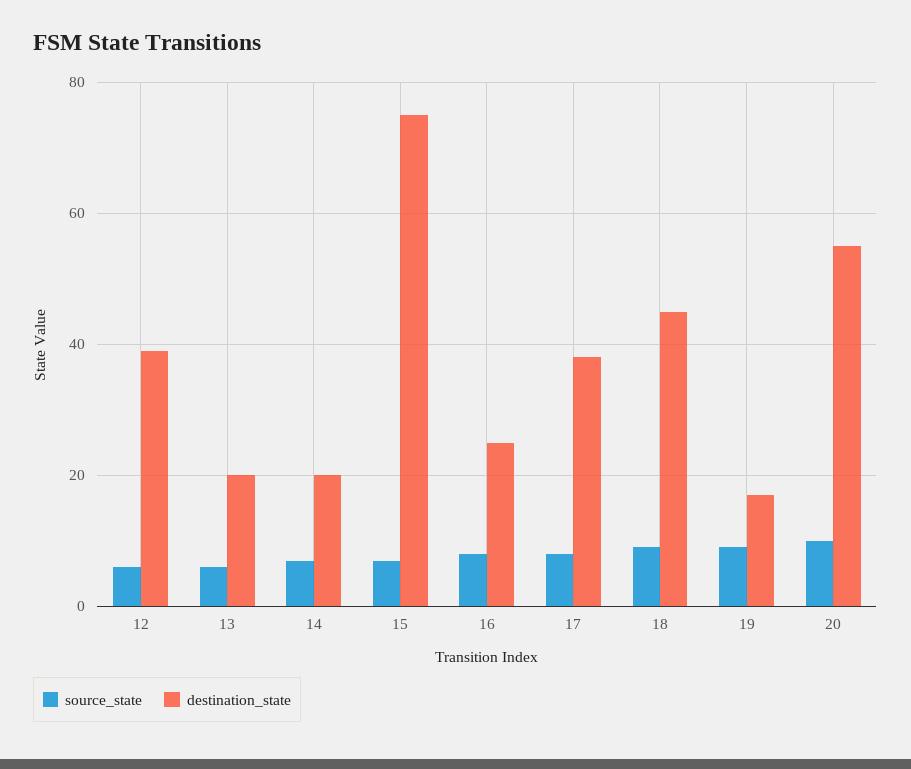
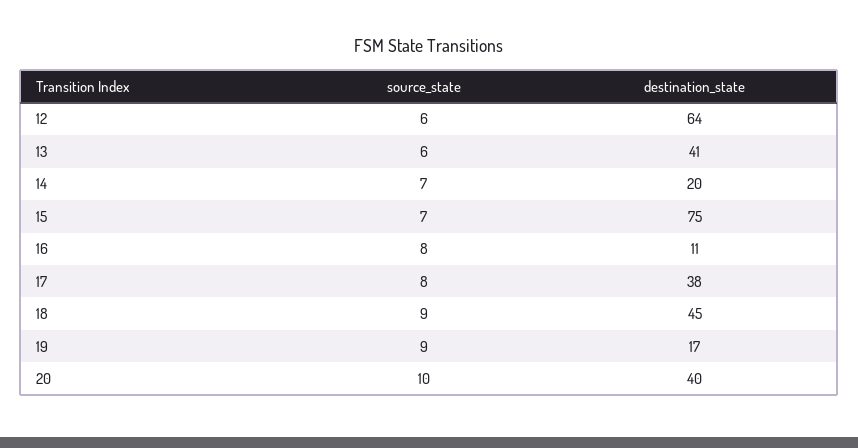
  {
    "source_state": {
      "12": 6,
      "13": 6,
      "14": 7,
      "15": 7,
      "16": 8,
      "17": 8,
      "18": 9,
      "19": 9,
      "20": 10
    },
    "destination_state": {
-     "12": 40,
+     "12": 64,
-     "13": 20,
+     "13": 41,
      "14": 20,
      "15": 75,
-     "16": 25,
+     "16": 11,
      "17": 38,
      "18": 45,
      "19": 17,
-     "20": 55
+     "20": 40
    }
  }

